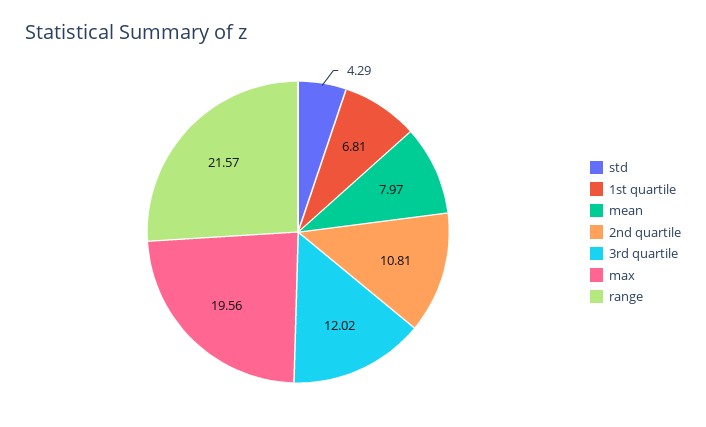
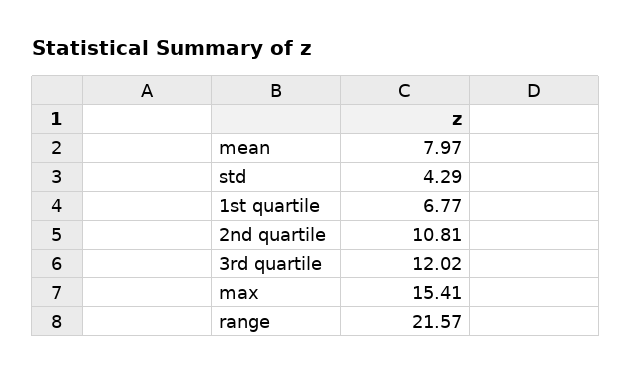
  {
    "std": 4.29,
-   "1st quartile": 6.81,
+   "1st quartile": 6.77,
    "mean": 7.97,
    "2nd quartile": 10.81,
    "3rd quartile": 12.02,
-   "max": 19.56,
+   "max": 15.41,
    "range": 21.57
  }

